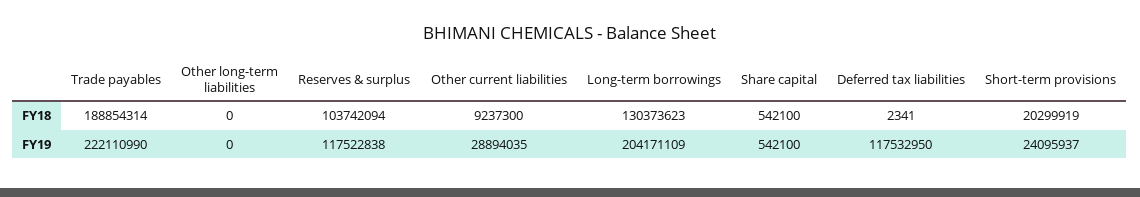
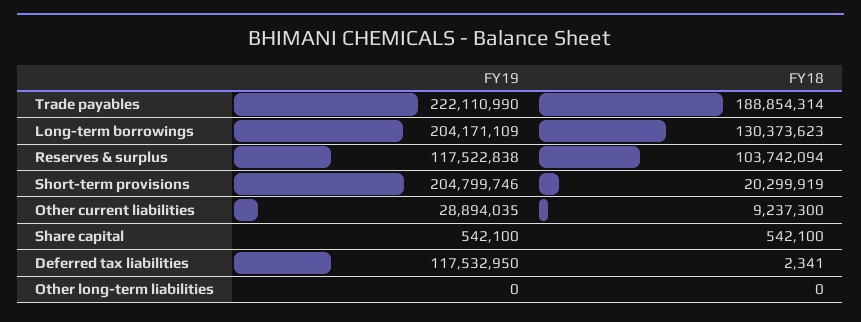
  {
    "Trade payables": {
      "FY18": 188854314,
      "FY19": 222110990
    },
    "Other long-term liabilities": {
      "FY18": 0,
      "FY19": 0
    },
    "Reserves & surplus": {
      "FY18": 103742094,
      "FY19": 117522838
    },
    "Other current liabilities": {
      "FY18": 9237300,
      "FY19": 28894035
    },
    "Long-term borrowings": {
      "FY18": 130373623,
      "FY19": 204171109
    },
    "Share capital": {
      "FY18": 542100,
      "FY19": 542100
    },
    "Deferred tax liabilities": {
      "FY18": 2341,
      "FY19": 117532950
    },
    "Short-term provisions": {
      "FY18": 20299919,
-     "FY19": 24095937
+     "FY19": 204799746
    }
  }

